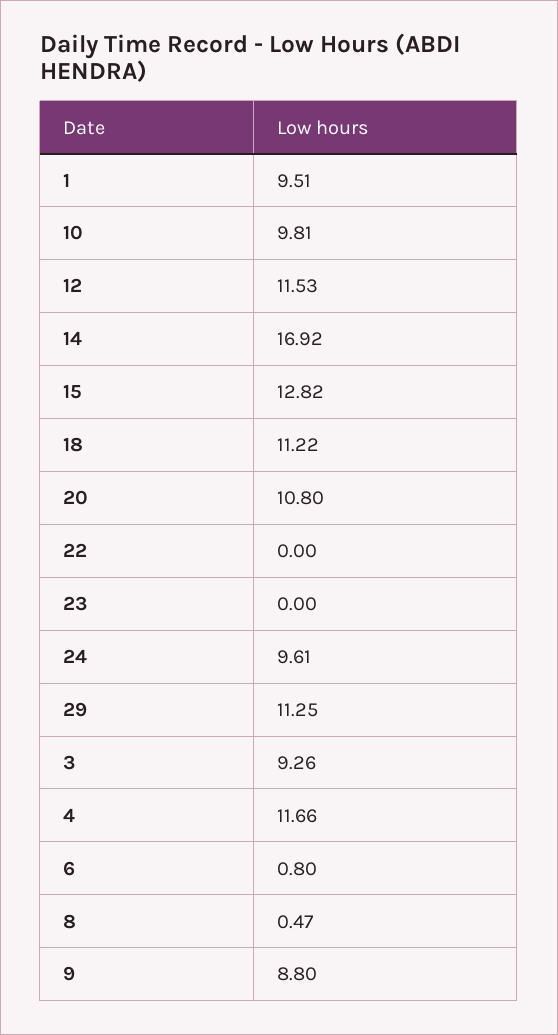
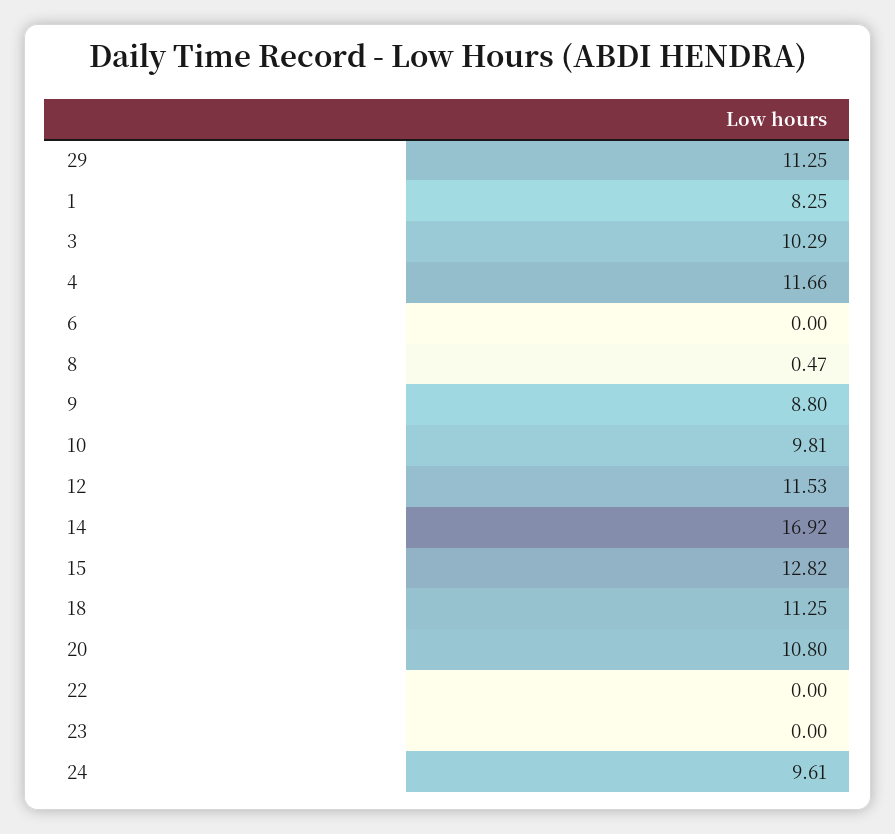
  {
-   "1": 9.51,
+   "1": 8.25,
    "10": 9.81,
    "12": 11.53,
    "14": 16.92,
    "15": 12.82,
-   "18": 11.22,
+   "18": 11.25,
    "20": 10.8,
    "22": 0,
    "23": 0,
    "24": 9.61,
    "29": 11.25,
-   "3": 9.26,
+   "3": 10.29,
    "4": 11.66,
-   "6": 0.8,
+   "6": 0,
    "8": 0.47,
    "9": 8.8
  }

